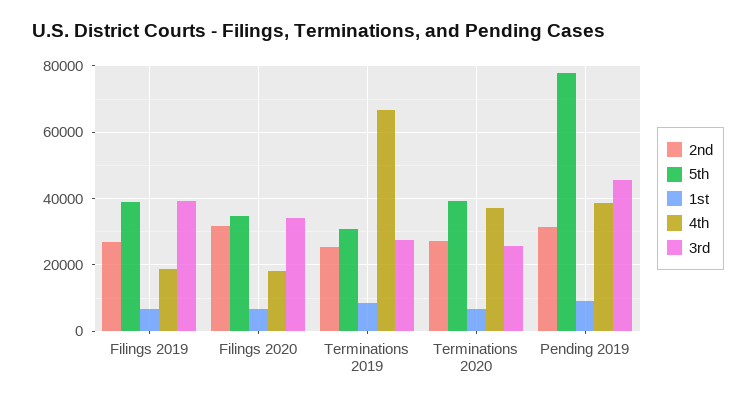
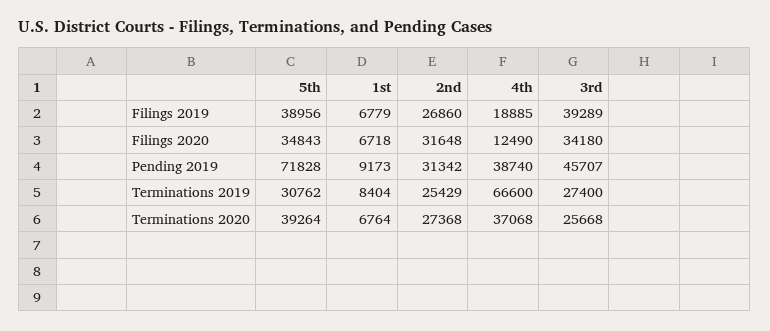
  {
    "2nd": {
      "Filings 2019": 26860,
      "Filings 2020": 31648,
      "Terminations 2019": 25429,
      "Terminations 2020": 27368,
      "Pending 2019": 31342
    },
    "5th": {
      "Filings 2019": 38956,
      "Filings 2020": 34843,
      "Terminations 2019": 30762,
      "Terminations 2020": 39264,
-     "Pending 2019": 78000
+     "Pending 2019": 71828
    },
    "1st": {
      "Filings 2019": 6779,
      "Filings 2020": 6718,
      "Terminations 2019": 8404,
      "Terminations 2020": 6764,
      "Pending 2019": 9173
    },
    "4th": {
      "Filings 2019": 18885,
-     "Filings 2020": 18000,
+     "Filings 2020": 12490,
      "Terminations 2019": 66600,
      "Terminations 2020": 37068,
      "Pending 2019": 38740
    },
    "3rd": {
      "Filings 2019": 39289,
      "Filings 2020": 34180,
      "Terminations 2019": 27400,
      "Terminations 2020": 25668,
      "Pending 2019": 45707
    }
  }

